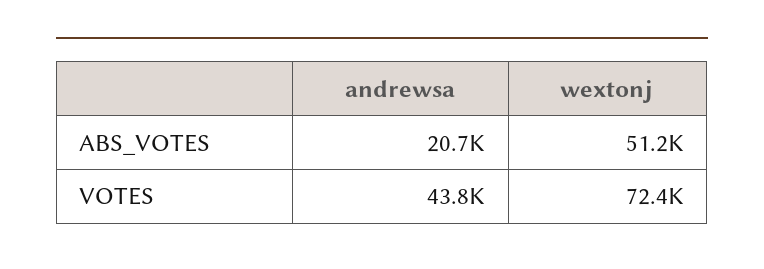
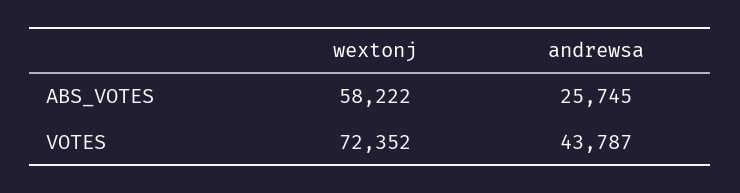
  {
    "andrewsa": {
-     "ABS_VOTES": 20700,
+     "ABS_VOTES": 25745,
      "VOTES": 43787
    },
    "wextonj": {
-     "ABS_VOTES": 51200,
+     "ABS_VOTES": 58222,
      "VOTES": 72352
    }
  }

